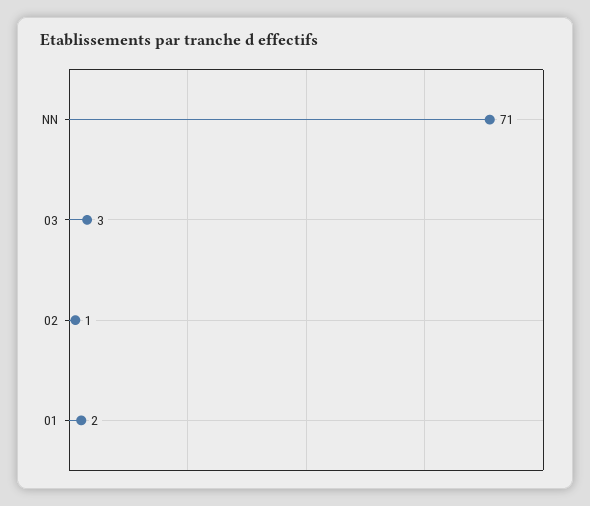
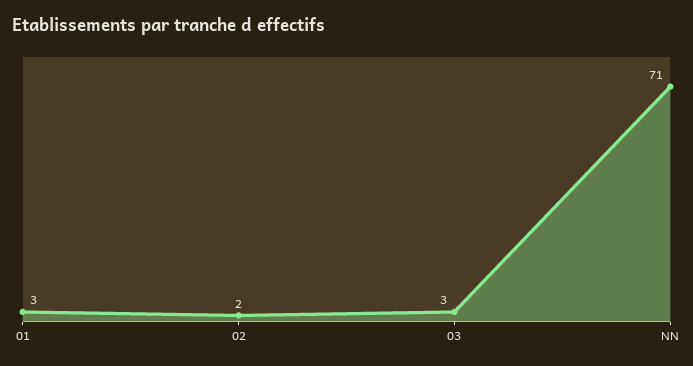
  {
    "NN": 71,
    "03": 3,
-   "02": 1,
+   "02": 2,
-   "01": 2
+   "01": 3
  }

